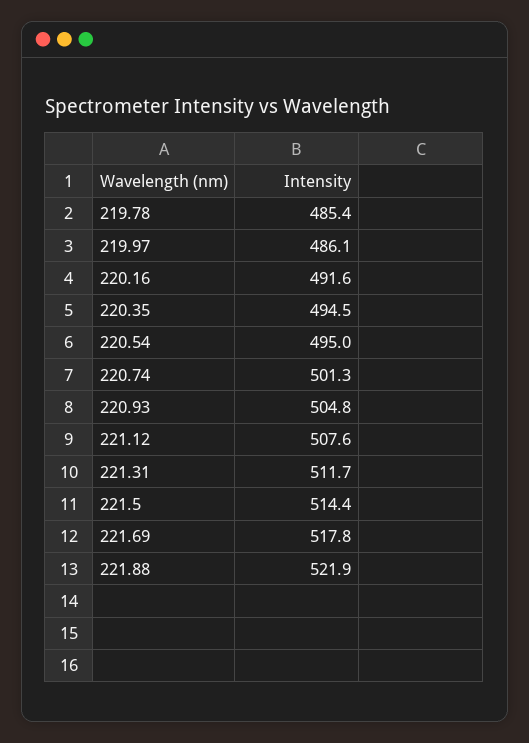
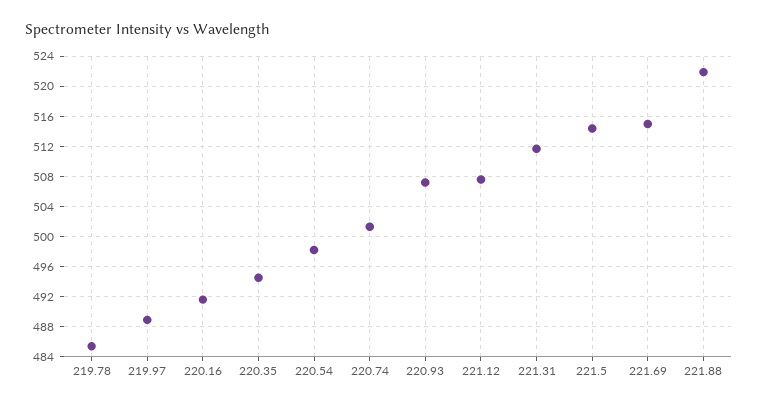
  {
    "219.78": 485.4,
-   "219.97": 486.1,
+   "219.97": 489,
    "220.16": 491.6,
    "220.35": 494.5,
-   "220.54": 495,
+   "220.54": 498,
    "220.74": 501.3,
-   "220.93": 504.8,
+   "220.93": 507,
    "221.12": 507.6,
    "221.31": 511.7,
    "221.5": 514.4,
-   "221.69": 517.8,
+   "221.69": 515,
    "221.88": 521.9
  }

